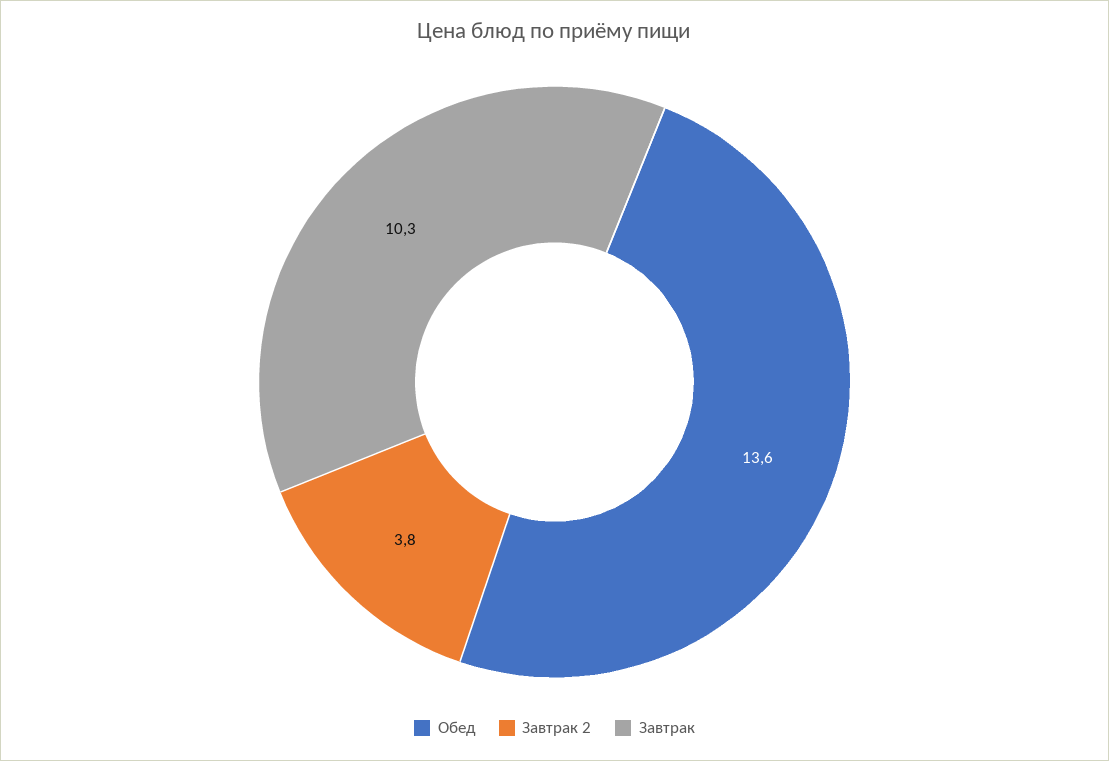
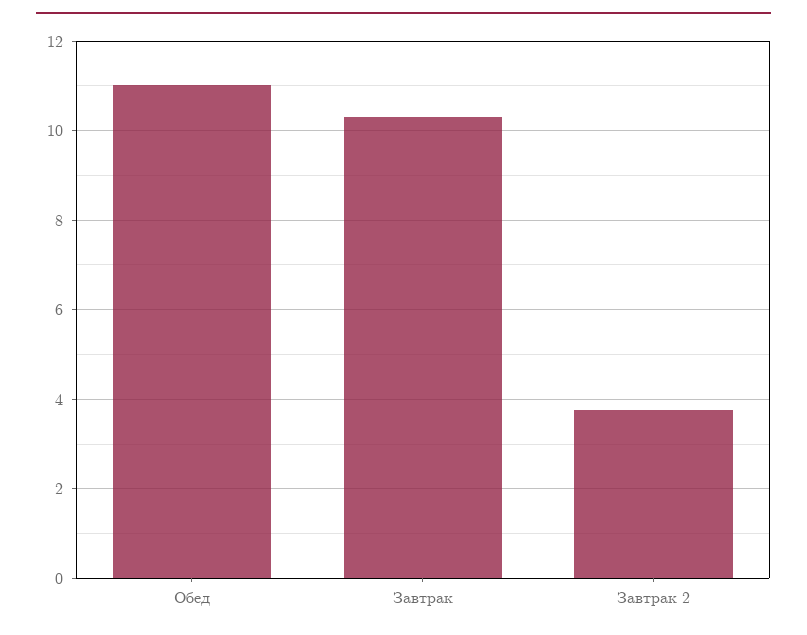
  {
-   "Обед": 13.6,
+   "Обед": 11,
    "Завтрак 2": 3.8,
    "Завтрак": 10.3
  }

